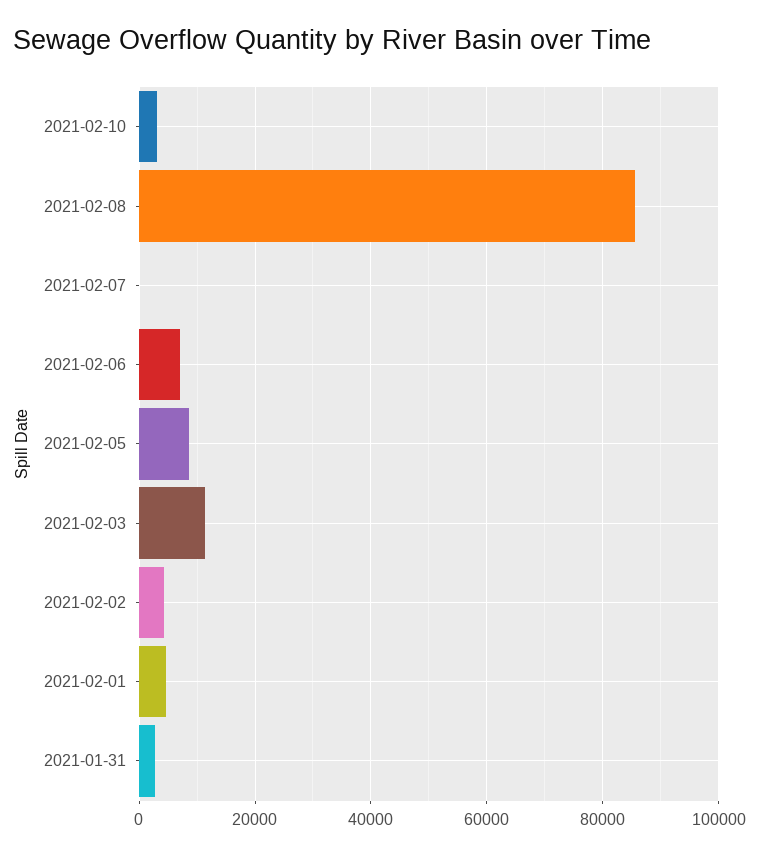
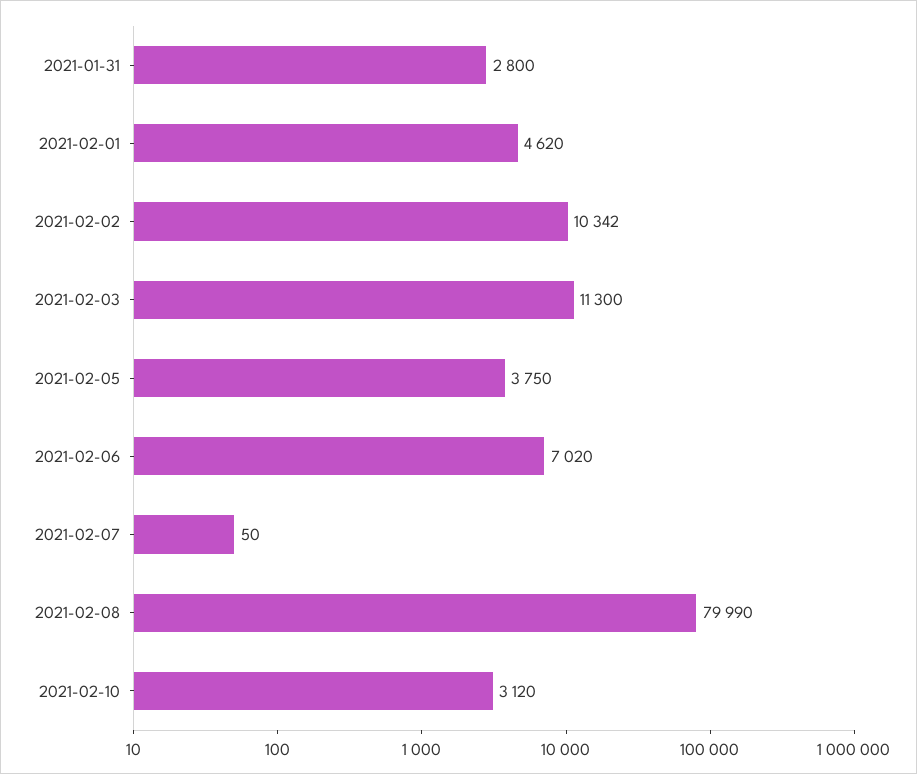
  {
    "2021-02-10": 3120,
-   "2021-02-08": 86000,
+   "2021-02-08": 79990,
    "2021-02-07": 50,
    "2021-02-06": 7020,
-   "2021-02-05": 8000,
+   "2021-02-05": 3750,
    "2021-02-03": 11300,
-   "2021-02-02": 4000,
+   "2021-02-02": 10342,
    "2021-02-01": 4620,
    "2021-01-31": 2800
  }

